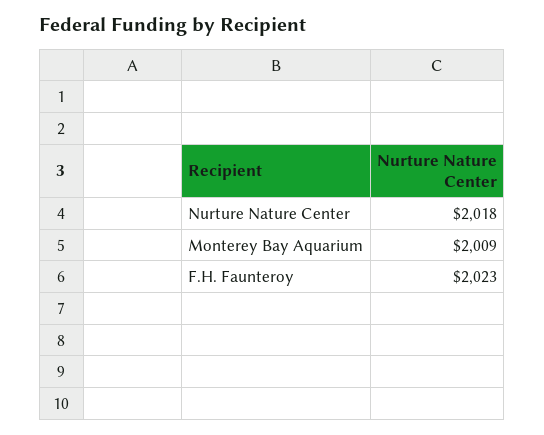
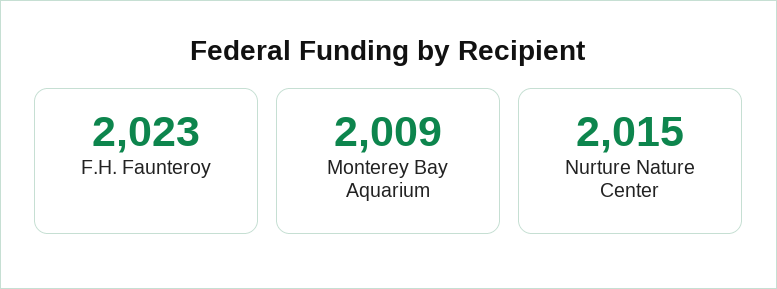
  {
-   "Nurture Nature Center": 2018,
+   "Nurture Nature Center": 2015,
    "Monterey Bay Aquarium": 2009,
    "F.H. Faunteroy": 2023
  }

